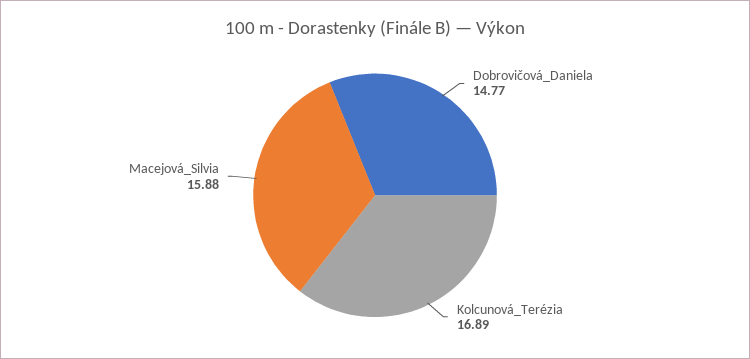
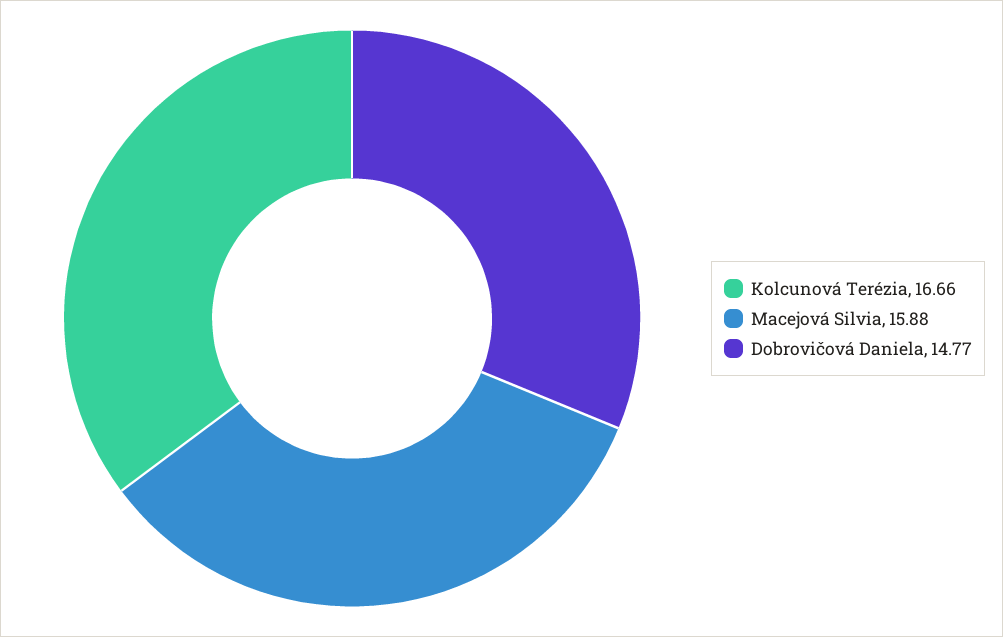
  {
    "Dobrovičová_Daniela": 14.77,
-   "Kolcunová_Terézia": 16.89,
+   "Kolcunová_Terézia": 16.66,
    "Macejová_Silvia": 15.88
  }

